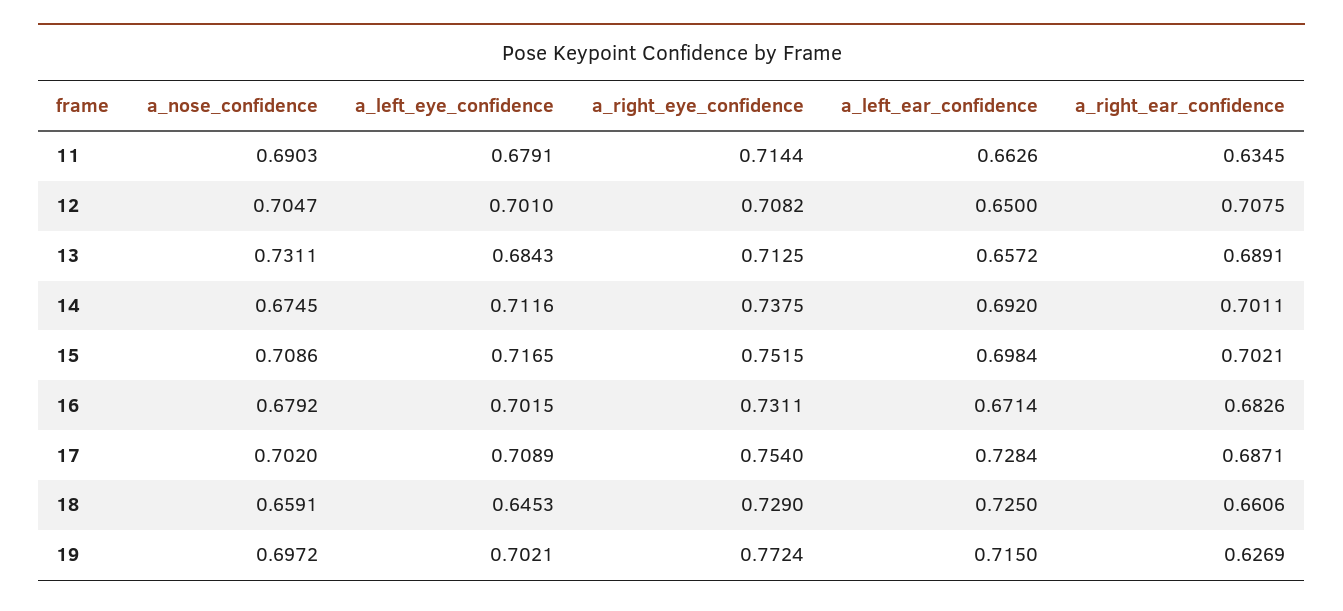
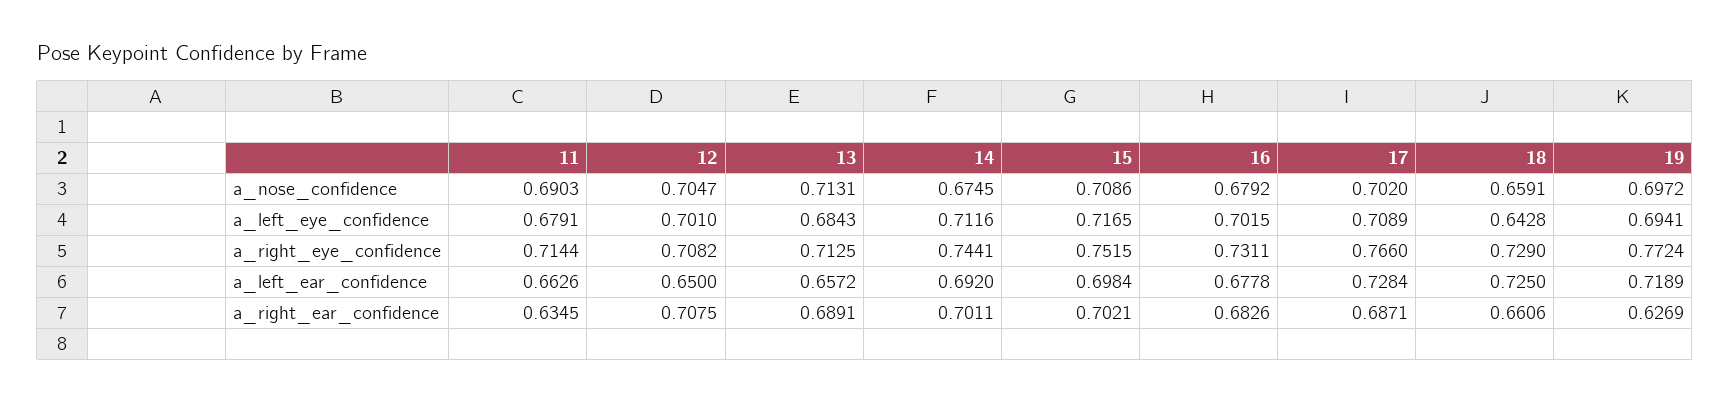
  {
    "a_nose_confidence": {
      "11": 0.6903,
      "12": 0.7047,
-     "13": 0.7311,
+     "13": 0.7131,
      "14": 0.6745,
      "15": 0.7086,
      "16": 0.6792,
      "17": 0.702,
      "18": 0.6591,
      "19": 0.6972
    },
    "a_left_eye_confidence": {
      "11": 0.6791,
      "12": 0.701,
      "13": 0.6843,
      "14": 0.7116,
      "15": 0.7165,
      "16": 0.7015,
      "17": 0.7089,
-     "18": 0.6453,
+     "18": 0.6428,
-     "19": 0.7021
+     "19": 0.6941
    },
    "a_right_eye_confidence": {
      "11": 0.7144,
      "12": 0.7082,
      "13": 0.7125,
-     "14": 0.7375,
+     "14": 0.7441,
      "15": 0.7515,
      "16": 0.7311,
-     "17": 0.754,
+     "17": 0.766,
      "18": 0.729,
      "19": 0.7724
    },
    "a_left_ear_confidence": {
      "11": 0.6626,
      "12": 0.65,
      "13": 0.6572,
      "14": 0.692,
      "15": 0.6984,
-     "16": 0.6714,
+     "16": 0.6778,
      "17": 0.7284,
      "18": 0.725,
-     "19": 0.715
+     "19": 0.7189
    },
    "a_right_ear_confidence": {
      "11": 0.6345,
      "12": 0.7075,
      "13": 0.6891,
      "14": 0.7011,
      "15": 0.7021,
      "16": 0.6826,
      "17": 0.6871,
      "18": 0.6606,
      "19": 0.6269
    }
  }

